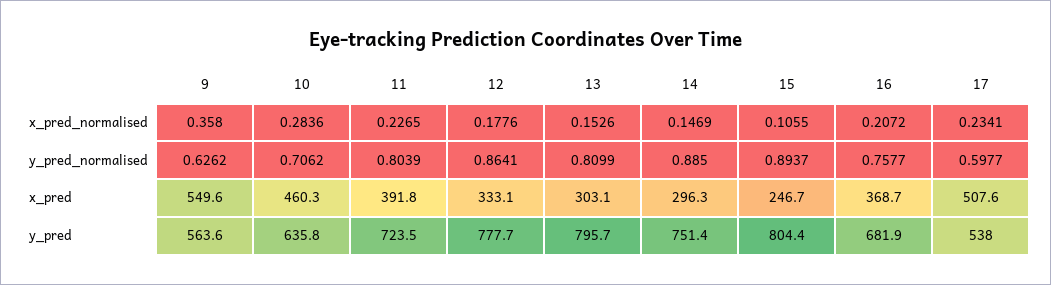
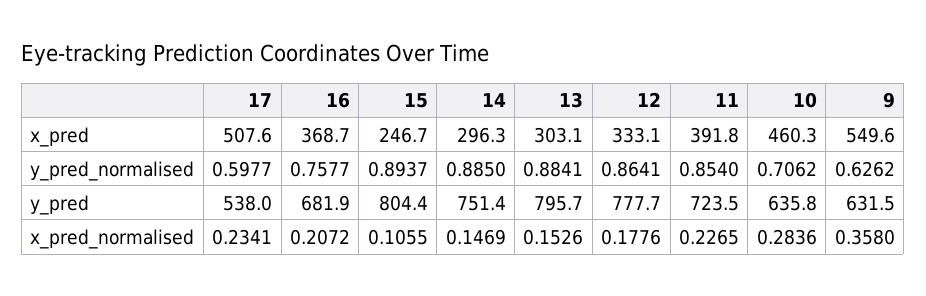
  {
    "9": {
      "x_pred_normalised": 0.358,
      "y_pred_normalised": 0.6262,
      "x_pred": 549.6,
-     "y_pred": 563.6
+     "y_pred": 631.5
    },
    "10": {
      "x_pred_normalised": 0.2836,
      "y_pred_normalised": 0.7062,
      "x_pred": 460.3,
      "y_pred": 635.8
    },
    "11": {
      "x_pred_normalised": 0.2265,
-     "y_pred_normalised": 0.8039,
+     "y_pred_normalised": 0.854,
      "x_pred": 391.8,
      "y_pred": 723.5
    },
    "12": {
      "x_pred_normalised": 0.1776,
      "y_pred_normalised": 0.8641,
      "x_pred": 333.1,
      "y_pred": 777.7
    },
    "13": {
      "x_pred_normalised": 0.1526,
-     "y_pred_normalised": 0.8099,
+     "y_pred_normalised": 0.8841,
      "x_pred": 303.1,
      "y_pred": 795.7
    },
    "14": {
      "x_pred_normalised": 0.1469,
      "y_pred_normalised": 0.885,
      "x_pred": 296.3,
      "y_pred": 751.4
    },
    "15": {
      "x_pred_normalised": 0.1055,
      "y_pred_normalised": 0.8937,
      "x_pred": 246.7,
      "y_pred": 804.4
    },
    "16": {
      "x_pred_normalised": 0.2072,
      "y_pred_normalised": 0.7577,
      "x_pred": 368.7,
      "y_pred": 681.9
    },
    "17": {
      "x_pred_normalised": 0.2341,
      "y_pred_normalised": 0.5977,
      "x_pred": 507.6,
      "y_pred": 538
    }
  }

